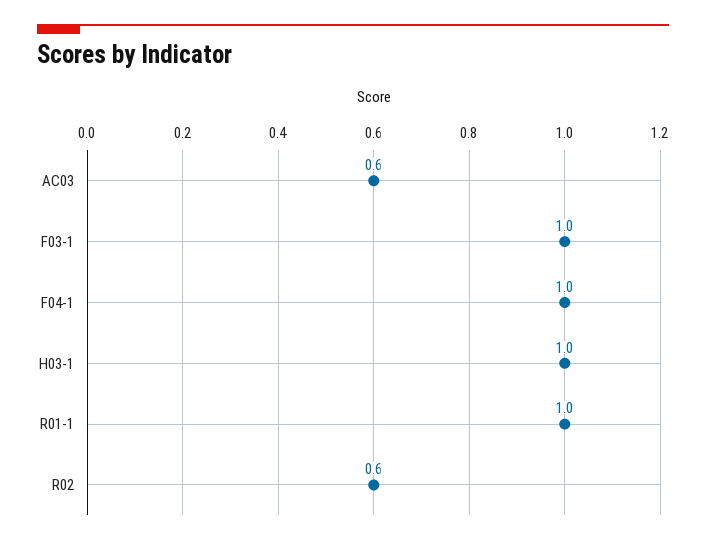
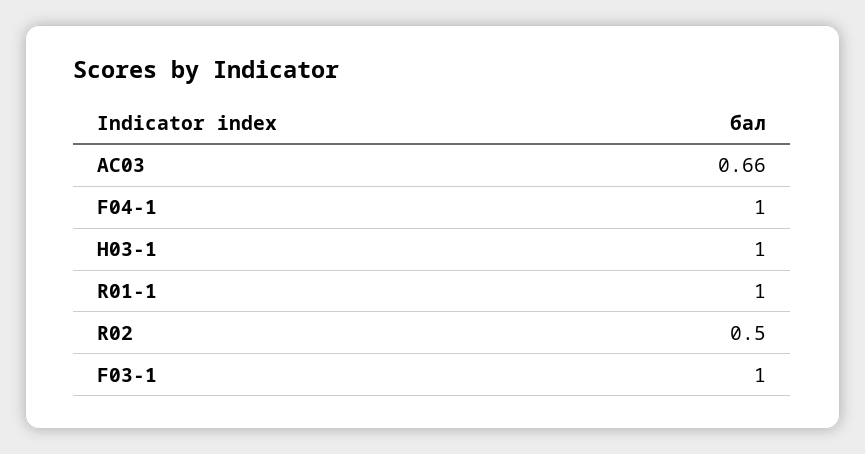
  {
-   "AC03": 0.6,
+   "AC03": 0.66,
    "F03-1": 1,
    "F04-1": 1,
    "H03-1": 1,
    "R01-1": 1,
-   "R02": 0.6
+   "R02": 0.5
  }

